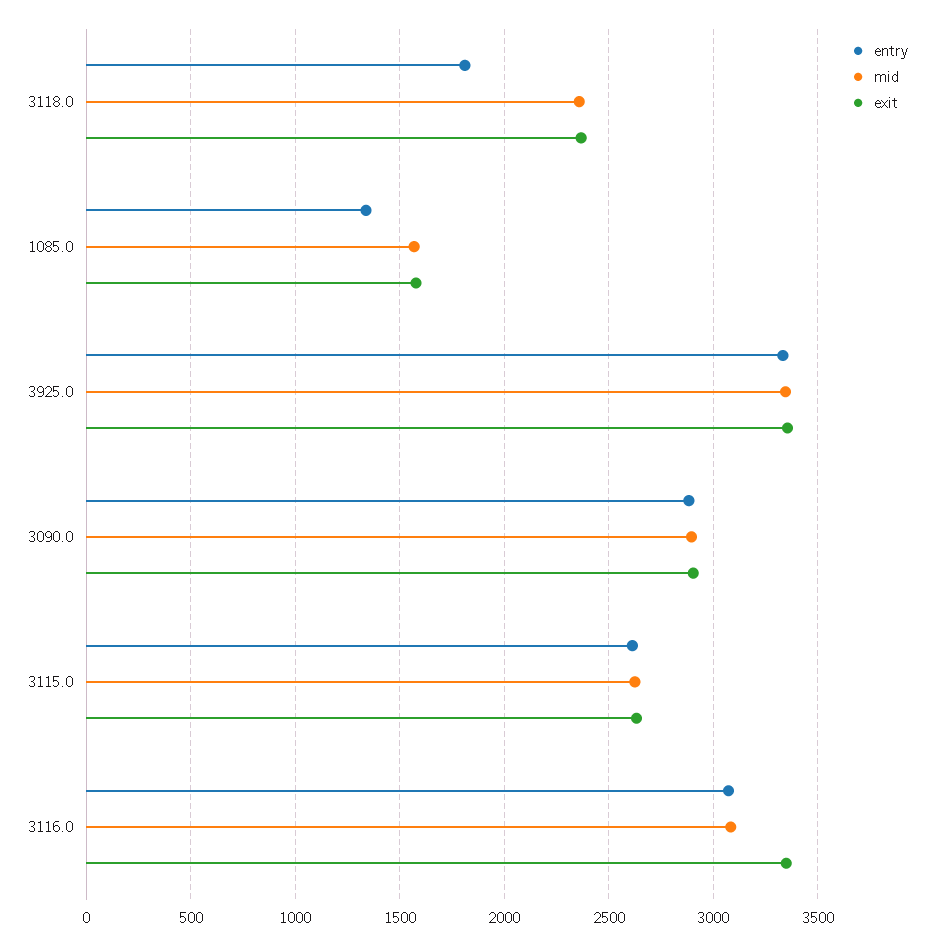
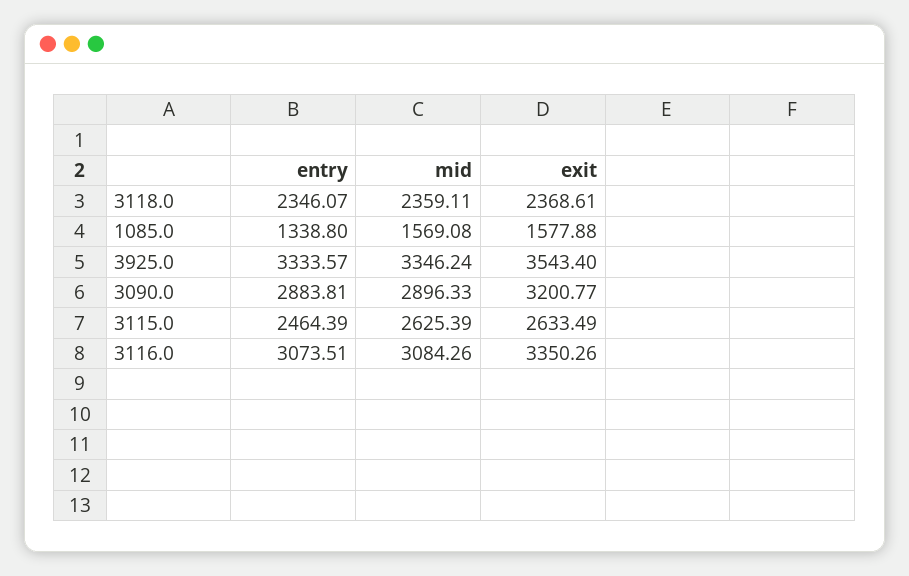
  {
    "entry": {
-     "3118.0": 1800,
+     "3118.0": 2346.07,
      "1085.0": 1338.8,
      "3925.0": 3333.57,
      "3090.0": 2883.81,
-     "3115.0": 2600,
+     "3115.0": 2464.39,
      "3116.0": 3073.51
    },
    "mid": {
      "3118.0": 2359.11,
      "1085.0": 1569.08,
      "3925.0": 3346.24,
      "3090.0": 2896.33,
      "3115.0": 2625.39,
      "3116.0": 3084.26
    },
    "exit": {
      "3118.0": 2368.61,
      "1085.0": 1577.88,
-     "3925.0": 3350,
+     "3925.0": 3543.4,
-     "3090.0": 2900,
+     "3090.0": 3200.77,
      "3115.0": 2633.49,
      "3116.0": 3350.26
    }
  }

